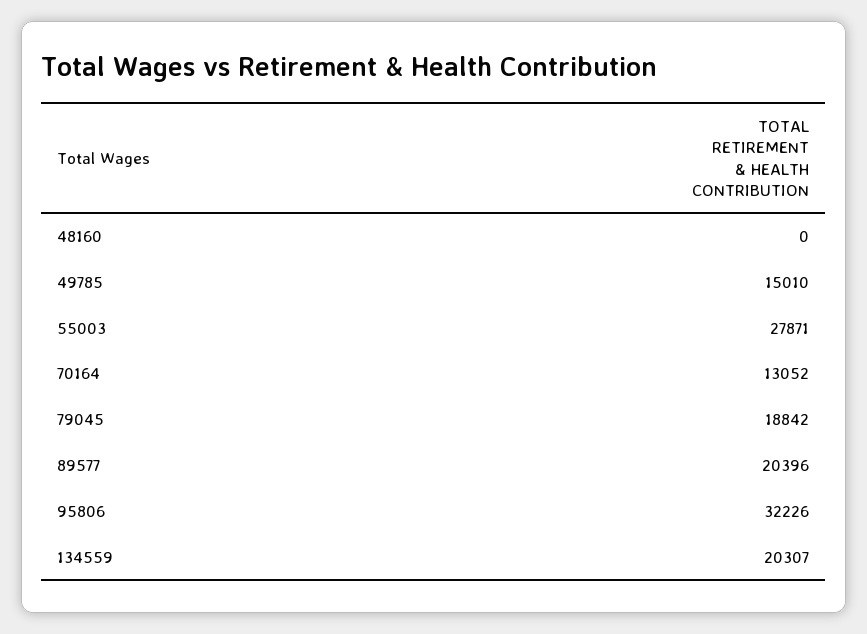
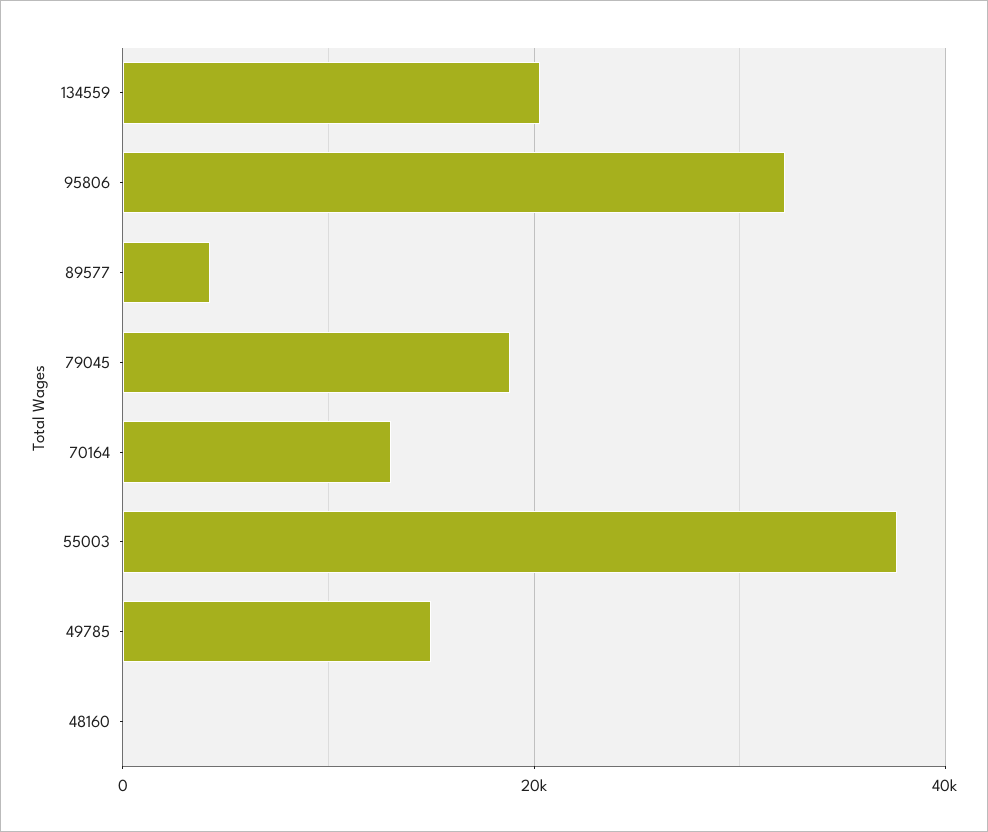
  {
    "48160": 0,
    "49785": 15010,
-   "55003": 27871,
+   "55003": 38000,
    "70164": 13052,
    "79045": 18842,
-   "89577": 20396,
+   "89577": 4000,
    "95806": 32226,
    "134559": 20307
  }

